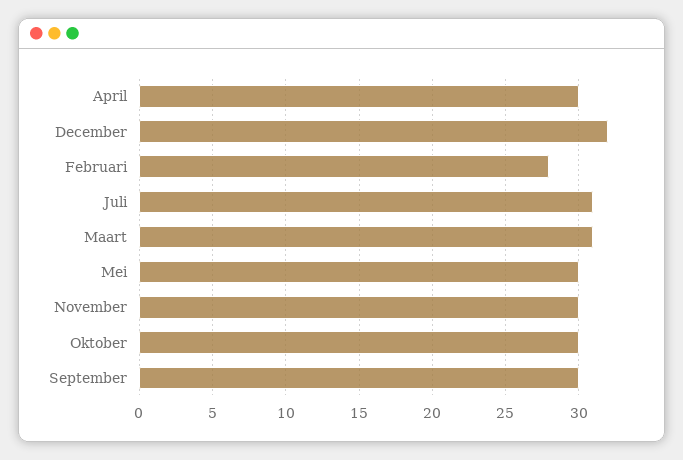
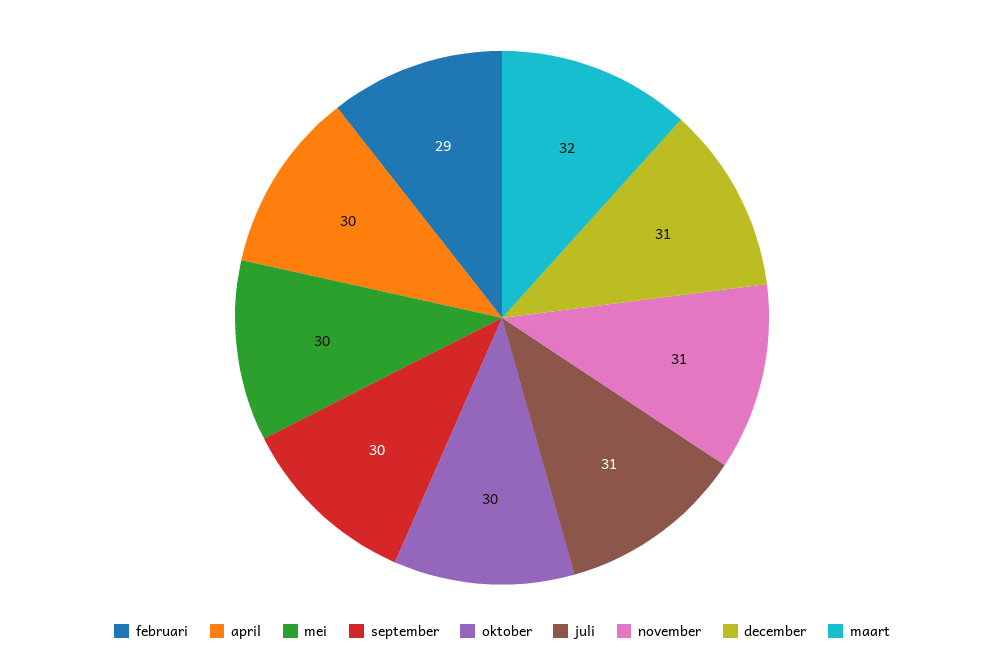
  {
    "April": 30,
-   "December": 32,
+   "December": 31,
-   "Februari": 28,
+   "Februari": 29,
    "Juli": 31,
-   "Maart": 31,
+   "Maart": 32,
    "Mei": 30,
-   "November": 30,
+   "November": 31,
    "Oktober": 30,
    "September": 30
  }

